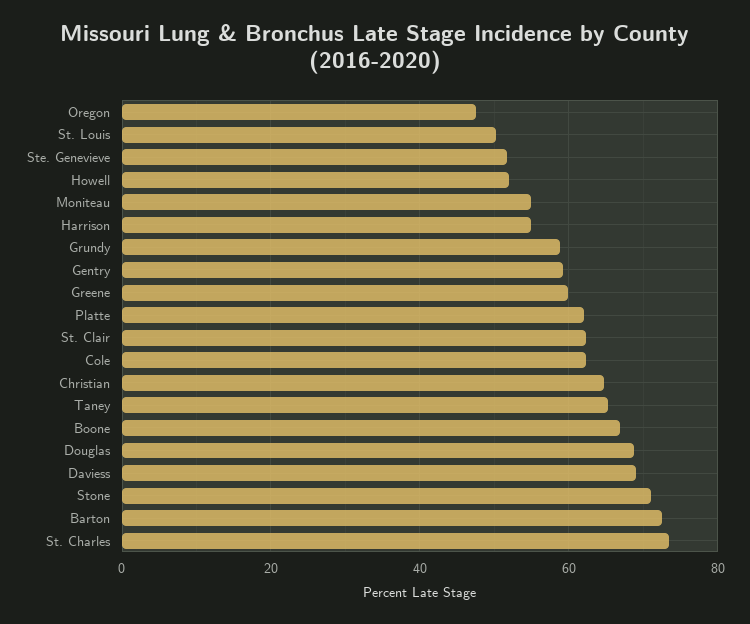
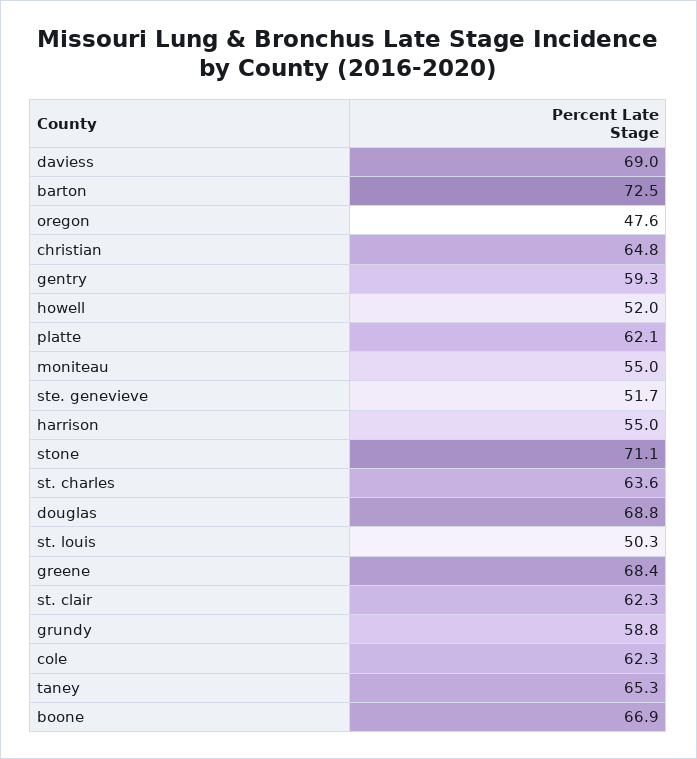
  {
    "Oregon": 47.6,
    "St. Louis": 50.3,
    "Ste. Genevieve": 51.7,
    "Howell": 52,
    "Moniteau": 55,
    "Harrison": 55,
    "Grundy": 58.8,
    "Gentry": 59.3,
-   "Greene": 60,
+   "Greene": 68.4,
    "Platte": 62.1,
    "St. Clair": 62.3,
    "Cole": 62.3,
    "Christian": 64.8,
    "Taney": 65.3,
    "Boone": 66.9,
    "Douglas": 68.8,
    "Daviess": 69,
    "Stone": 71.1,
    "Barton": 72.5,
-   "St. Charles": 74
+   "St. Charles": 63.6
  }

